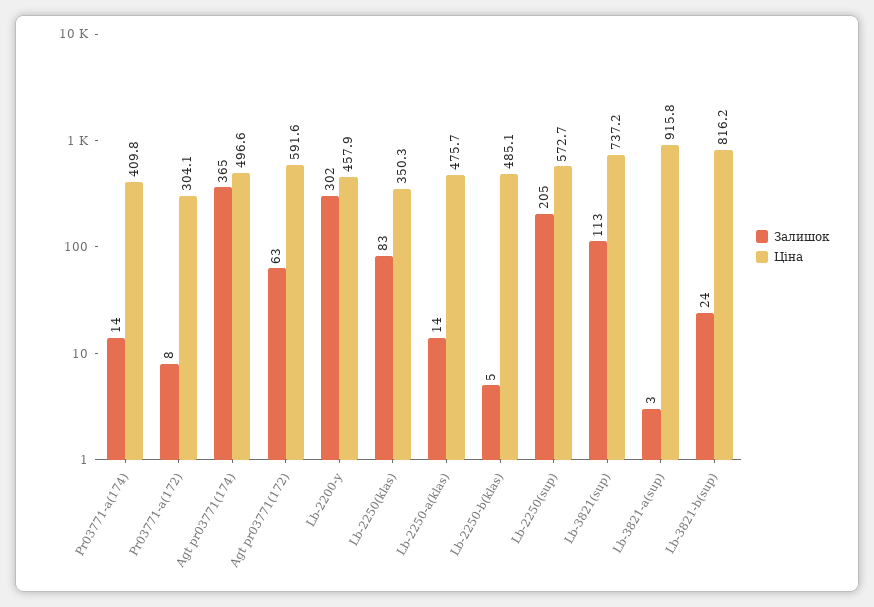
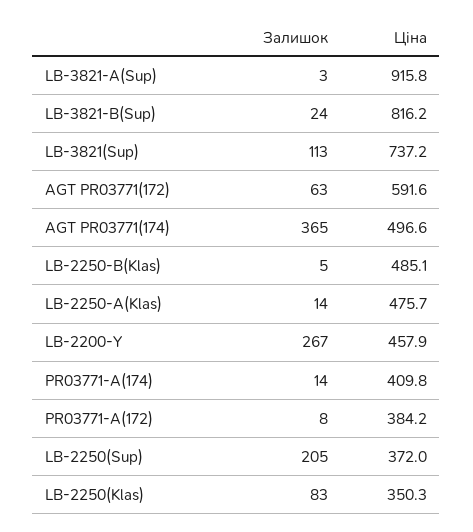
  {
    "Залишок": {
      "Pr03771-a(174)": 14,
      "Pr03771-a(172)": 8,
      "Agt pr03771(174)": 365,
      "Agt pr03771(172)": 63,
-     "Lb-2200-y": 302,
+     "Lb-2200-y": 267,
      "Lb-2250(klas)": 83,
      "Lb-2250-a(klas)": 14,
      "Lb-2250-b(klas)": 5,
      "Lb-2250(sup)": 205,
      "Lb-3821(sup)": 113,
      "Lb-3821-a(sup)": 3,
      "Lb-3821-b(sup)": 24
    },
    "Ціна": {
      "Pr03771-a(174)": 409.8,
-     "Pr03771-a(172)": 304.1,
+     "Pr03771-a(172)": 384.2,
      "Agt pr03771(174)": 496.6,
      "Agt pr03771(172)": 591.6,
      "Lb-2200-y": 457.9,
      "Lb-2250(klas)": 350.3,
      "Lb-2250-a(klas)": 475.7,
      "Lb-2250-b(klas)": 485.1,
-     "Lb-2250(sup)": 572.7,
+     "Lb-2250(sup)": 372,
      "Lb-3821(sup)": 737.2,
      "Lb-3821-a(sup)": 915.8,
      "Lb-3821-b(sup)": 816.2
    }
  }

